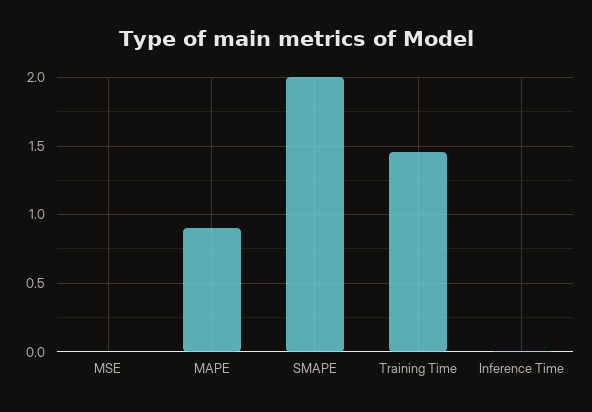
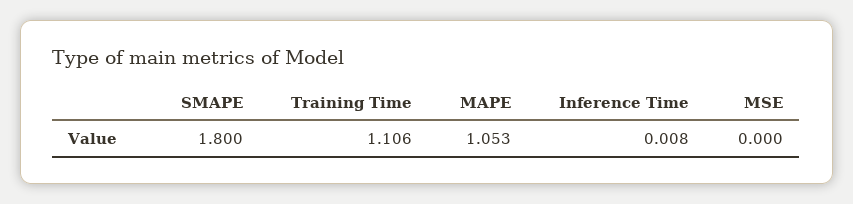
  {
    "MSE": 0,
-   "MAPE": 0.9,
+   "MAPE": 1.053,
-   "SMAPE": 2,
+   "SMAPE": 1.8,
-   "Training Time": 1.45,
+   "Training Time": 1.106,
    "Inference Time": 0.008
  }

